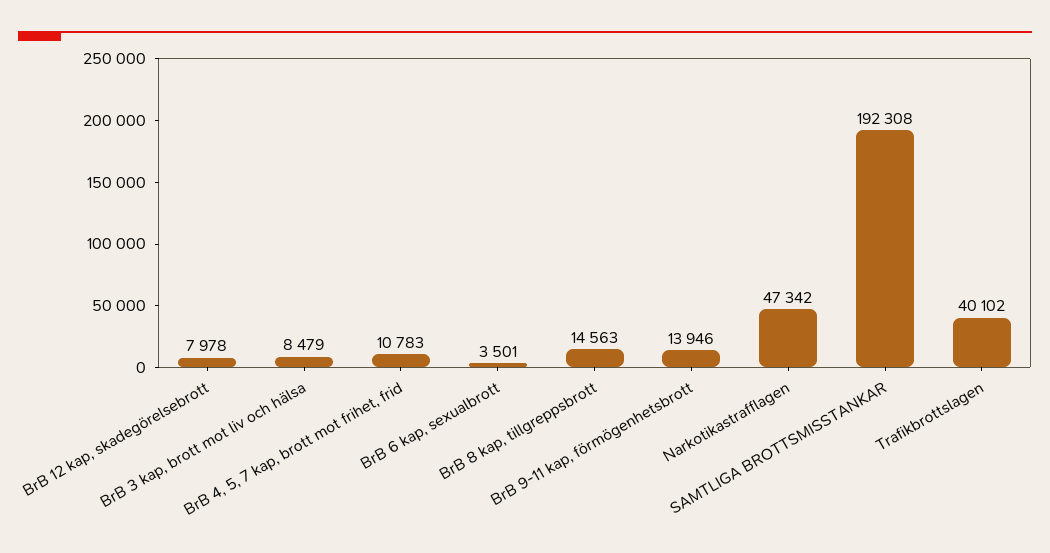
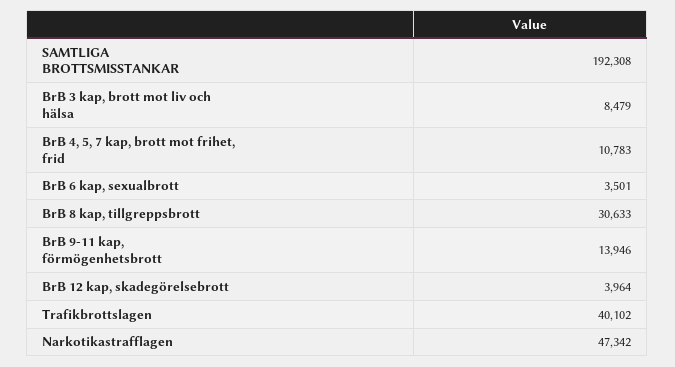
  {
-   "BrB 12 kap, skadegörelsebrott": 7978,
+   "BrB 12 kap, skadegörelsebrott": 3964,
    "BrB 3 kap, brott mot liv och hälsa": 8479,
    "BrB 4, 5, 7 kap, brott mot frihet, frid": 10783,
    "BrB 6 kap, sexualbrott": 3501,
-   "BrB 8 kap, tillgreppsbrott": 14563,
+   "BrB 8 kap, tillgreppsbrott": 30633,
    "BrB 9-11 kap, förmögenhetsbrott": 13946,
    "Narkotikastrafflagen": 47342,
    "SAMTLIGA BROTTSMISSTANKAR": 192308,
    "Trafikbrottslagen": 40102
  }

